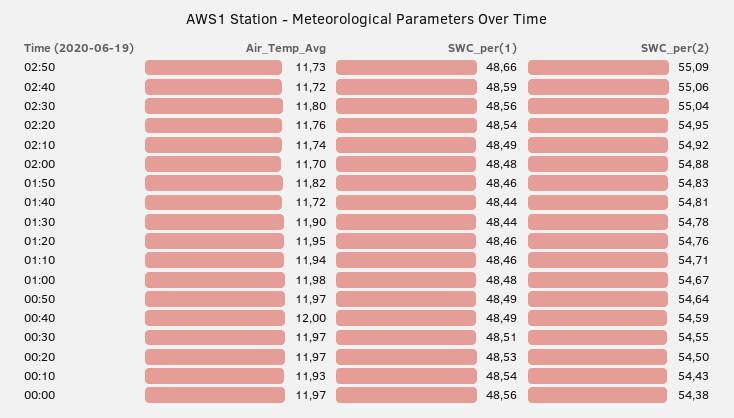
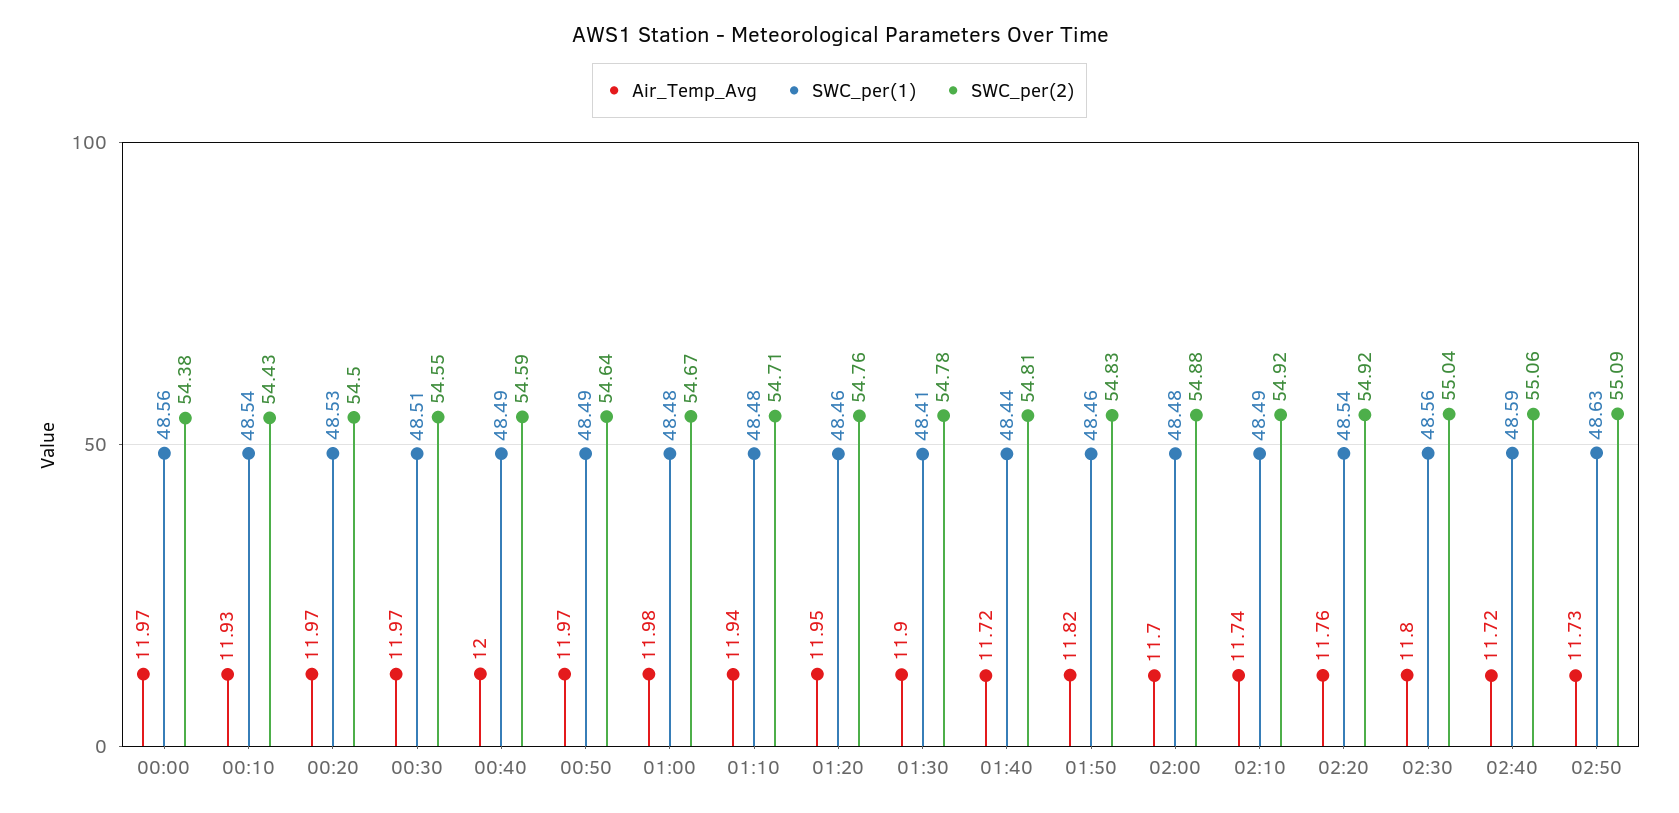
  {
    "Air_Temp_Avg": {
      "02:50": 11.73,
      "02:40": 11.72,
      "02:30": 11.8,
      "02:20": 11.76,
      "02:10": 11.74,
      "02:00": 11.7,
      "01:50": 11.82,
      "01:40": 11.72,
      "01:30": 11.9,
      "01:20": 11.95,
      "01:10": 11.94,
      "01:00": 11.98,
      "00:50": 11.97,
      "00:40": 12,
      "00:30": 11.97,
      "00:20": 11.97,
      "00:10": 11.93,
      "00:00": 11.97
    },
    "SWC_per(1)": {
-     "02:50": 48.66,
+     "02:50": 48.63,
      "02:40": 48.59,
      "02:30": 48.56,
      "02:20": 48.54,
      "02:10": 48.49,
      "02:00": 48.48,
      "01:50": 48.46,
      "01:40": 48.44,
-     "01:30": 48.44,
+     "01:30": 48.41,
      "01:20": 48.46,
-     "01:10": 48.46,
+     "01:10": 48.48,
      "01:00": 48.48,
      "00:50": 48.49,
      "00:40": 48.49,
      "00:30": 48.51,
      "00:20": 48.53,
      "00:10": 48.54,
      "00:00": 48.56
    },
    "SWC_per(2)": {
      "02:50": 55.09,
      "02:40": 55.06,
      "02:30": 55.04,
-     "02:20": 54.95,
+     "02:20": 54.92,
      "02:10": 54.92,
      "02:00": 54.88,
      "01:50": 54.83,
      "01:40": 54.81,
      "01:30": 54.78,
      "01:20": 54.76,
      "01:10": 54.71,
      "01:00": 54.67,
      "00:50": 54.64,
      "00:40": 54.59,
      "00:30": 54.55,
      "00:20": 54.5,
      "00:10": 54.43,
      "00:00": 54.38
    }
  }

